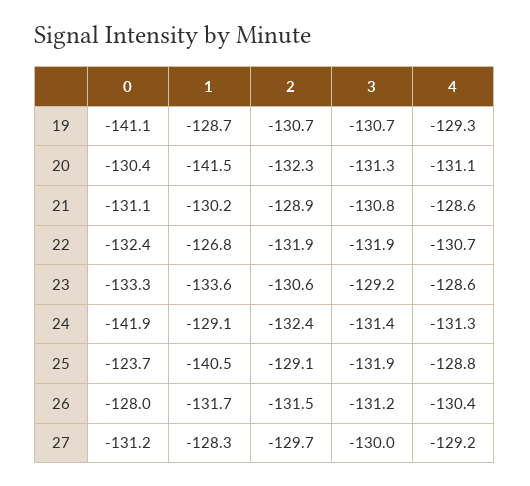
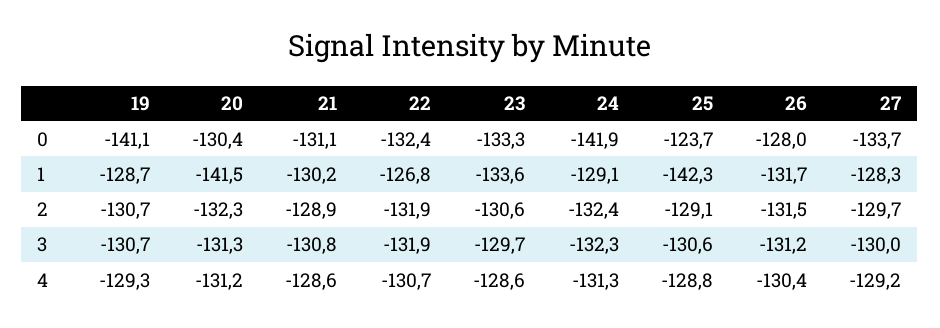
  {
    "0": {
      "19": -141.1,
      "20": -130.4,
      "21": -131.1,
      "22": -132.4,
      "23": -133.3,
      "24": -141.9,
      "25": -123.7,
      "26": -128,
-     "27": -131.2
+     "27": -133.7
    },
    "1": {
      "19": -128.7,
      "20": -141.5,
      "21": -130.2,
      "22": -126.8,
      "23": -133.6,
      "24": -129.1,
-     "25": -140.5,
+     "25": -142.3,
      "26": -131.7,
      "27": -128.3
    },
    "2": {
      "19": -130.7,
      "20": -132.3,
      "21": -128.9,
      "22": -131.9,
      "23": -130.6,
      "24": -132.4,
      "25": -129.1,
      "26": -131.5,
      "27": -129.7
    },
    "3": {
      "19": -130.7,
      "20": -131.3,
      "21": -130.8,
      "22": -131.9,
-     "23": -129.2,
+     "23": -129.7,
-     "24": -131.4,
+     "24": -132.3,
-     "25": -131.9,
+     "25": -130.6,
      "26": -131.2,
      "27": -130
    },
    "4": {
      "19": -129.3,
-     "20": -131.1,
+     "20": -131.2,
      "21": -128.6,
      "22": -130.7,
      "23": -128.6,
      "24": -131.3,
      "25": -128.8,
      "26": -130.4,
      "27": -129.2
    }
  }

